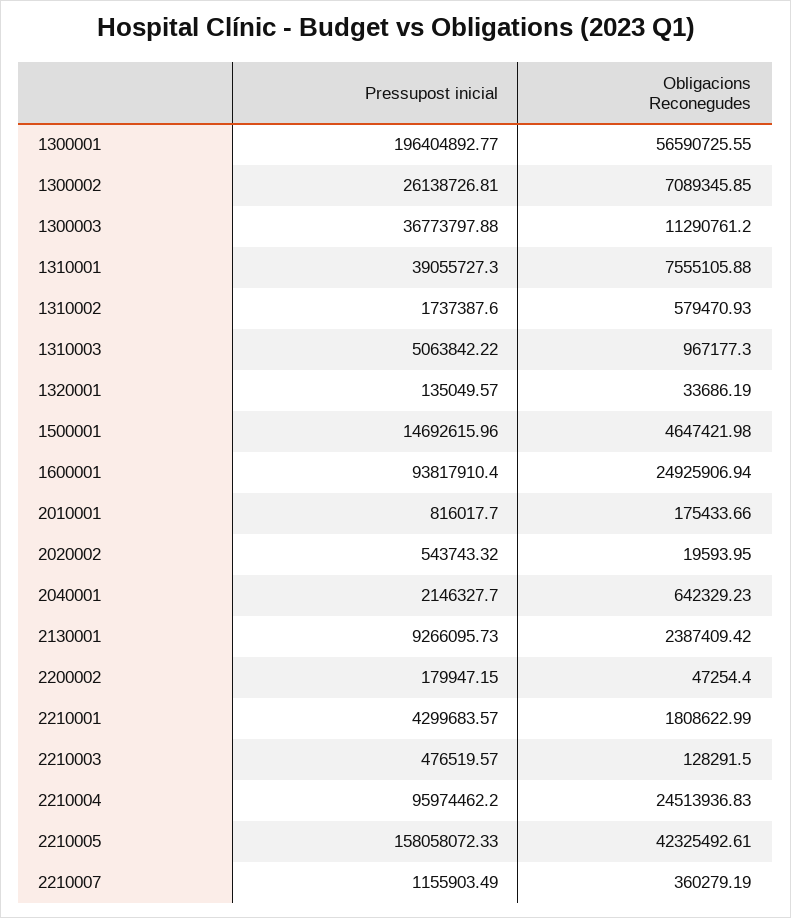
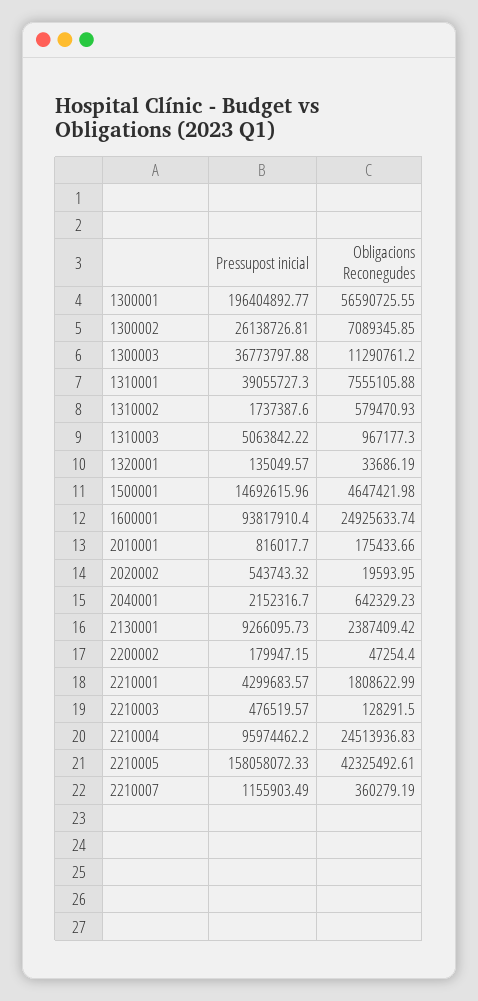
  {
    "Pressupost inicial": {
      "1300001": 196404892.77,
      "1300002": 26138726.81,
      "1300003": 36773797.88,
      "1310001": 39055727.3,
      "1310002": 1737387.6,
      "1310003": 5063842.22,
      "1320001": 135049.57,
      "1500001": 14692615.96,
      "1600001": 93817910.4,
      "2010001": 816017.7,
      "2020002": 543743.32,
-     "2040001": 2146327.7,
+     "2040001": 2152316.7,
      "2130001": 9266095.73,
      "2200002": 179947.15,
      "2210001": 4299683.57,
      "2210003": 476519.57,
      "2210004": 95974462.2,
      "2210005": 158058072.33,
      "2210007": 1155903.49
    },
    "Obligacions Reconegudes": {
      "1300001": 56590725.55,
      "1300002": 7089345.85,
      "1300003": 11290761.2,
      "1310001": 7555105.88,
      "1310002": 579470.93,
      "1310003": 967177.3,
      "1320001": 33686.19,
      "1500001": 4647421.98,
-     "1600001": 24925906.94,
+     "1600001": 24925633.74,
      "2010001": 175433.66,
      "2020002": 19593.95,
      "2040001": 642329.23,
      "2130001": 2387409.42,
      "2200002": 47254.4,
      "2210001": 1808622.99,
      "2210003": 128291.5,
      "2210004": 24513936.83,
      "2210005": 42325492.61,
      "2210007": 360279.19
    }
  }

